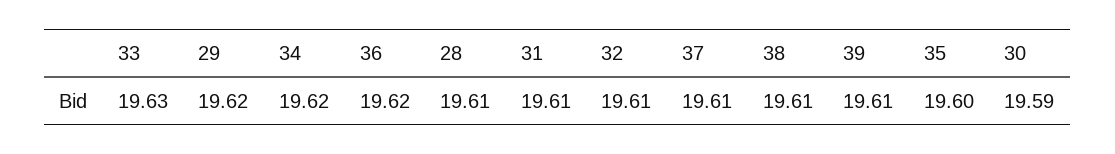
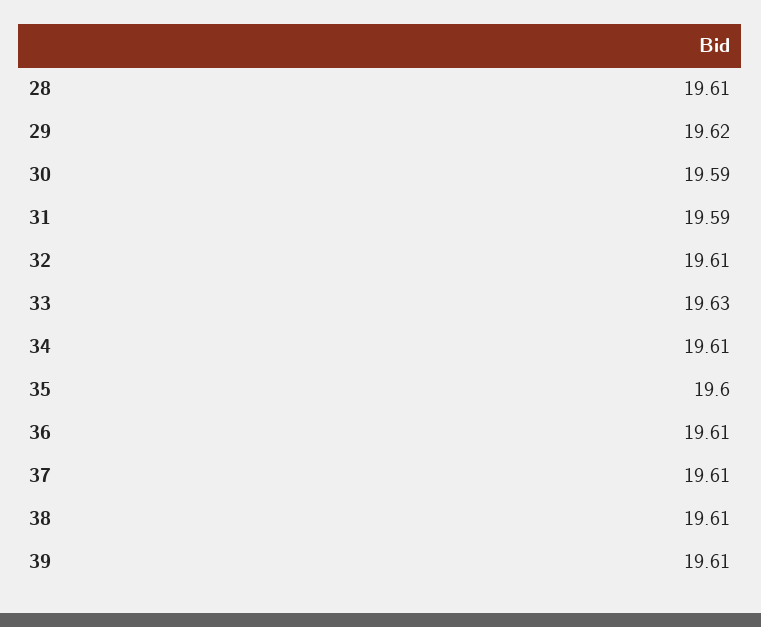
  {
    "33": 19.63,
    "29": 19.62,
-   "34": 19.62,
+   "34": 19.61,
-   "36": 19.62,
+   "36": 19.61,
    "28": 19.61,
-   "31": 19.61,
+   "31": 19.59,
    "32": 19.61,
    "37": 19.61,
    "38": 19.61,
    "39": 19.61,
    "35": 19.6,
    "30": 19.59
  }

